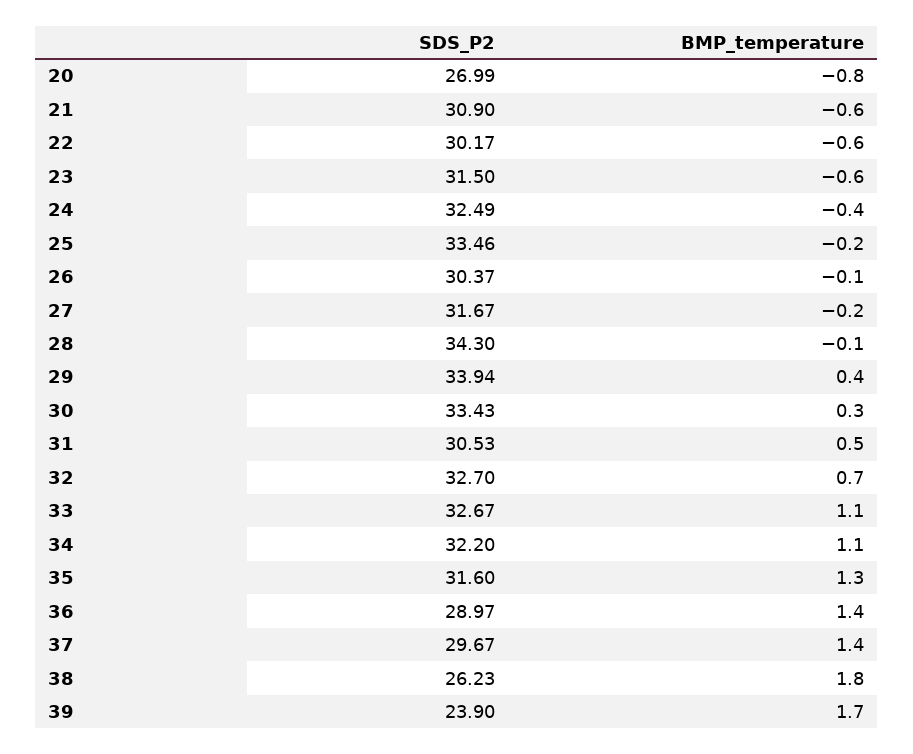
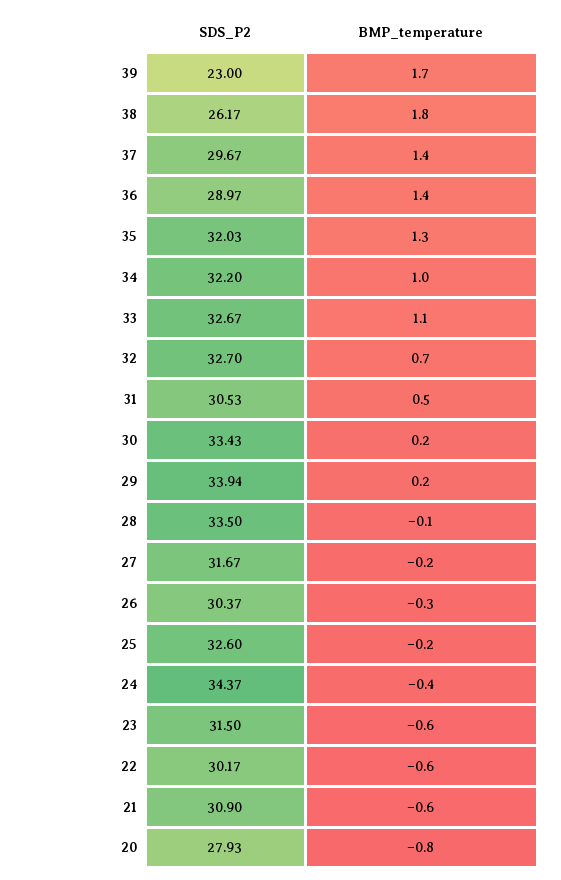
  {
    "SDS_P2": {
-     "20": 26.99,
+     "20": 27.93,
      "21": 30.9,
      "22": 30.17,
      "23": 31.5,
-     "24": 32.49,
+     "24": 34.37,
-     "25": 33.46,
+     "25": 32.6,
      "26": 30.37,
      "27": 31.67,
-     "28": 34.3,
+     "28": 33.5,
      "29": 33.94,
      "30": 33.43,
      "31": 30.53,
      "32": 32.7,
      "33": 32.67,
      "34": 32.2,
-     "35": 31.6,
+     "35": 32.03,
      "36": 28.97,
      "37": 29.67,
-     "38": 26.23,
+     "38": 26.17,
-     "39": 23.9
+     "39": 23
    },
    "BMP_temperature": {
      "20": -0.8,
      "21": -0.6,
      "22": -0.6,
      "23": -0.6,
      "24": -0.4,
      "25": -0.2,
-     "26": -0.1,
+     "26": -0.3,
      "27": -0.2,
      "28": -0.1,
-     "29": 0.4,
+     "29": 0.2,
-     "30": 0.3,
+     "30": 0.2,
      "31": 0.5,
      "32": 0.7,
      "33": 1.1,
-     "34": 1.1,
+     "34": 1,
      "35": 1.3,
      "36": 1.4,
      "37": 1.4,
      "38": 1.8,
      "39": 1.7
    }
  }

